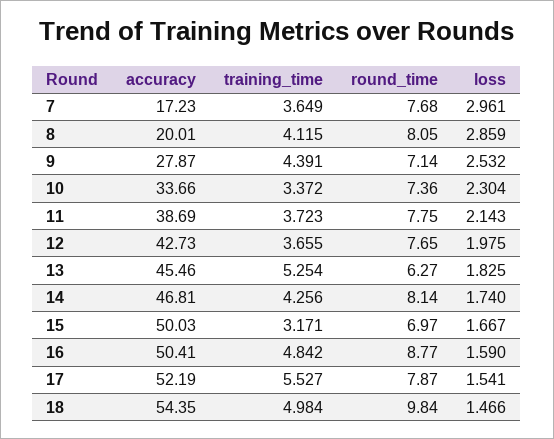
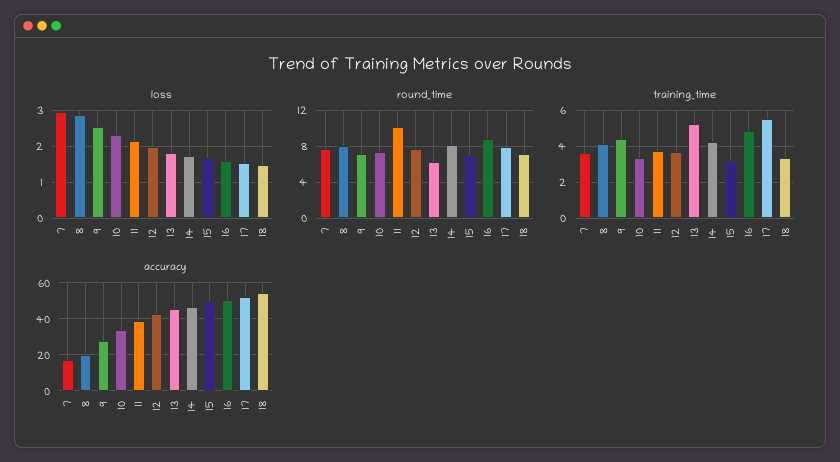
  {
    "accuracy": {
      "7": 17.23,
      "8": 20.01,
      "9": 27.87,
      "10": 33.66,
      "11": 38.69,
      "12": 42.73,
      "13": 45.46,
      "14": 46.81,
      "15": 50.03,
      "16": 50.41,
      "17": 52.19,
      "18": 54.35
    },
    "training_time": {
      "7": 3.649,
      "8": 4.115,
      "9": 4.391,
      "10": 3.372,
      "11": 3.723,
      "12": 3.655,
      "13": 5.254,
      "14": 4.256,
      "15": 3.171,
      "16": 4.842,
      "17": 5.527,
-     "18": 4.984
+     "18": 3.5
    },
    "round_time": {
      "7": 7.68,
      "8": 8.05,
      "9": 7.14,
      "10": 7.36,
-     "11": 7.75,
+     "11": 10,
      "12": 7.65,
      "13": 6.27,
      "14": 8.14,
      "15": 6.97,
      "16": 8.77,
      "17": 7.87,
-     "18": 9.84
+     "18": 7
    },
    "loss": {
      "7": 2.961,
      "8": 2.859,
      "9": 2.532,
      "10": 2.304,
      "11": 2.143,
      "12": 1.975,
      "13": 1.825,
      "14": 1.74,
      "15": 1.667,
      "16": 1.59,
      "17": 1.541,
      "18": 1.466
    }
  }

